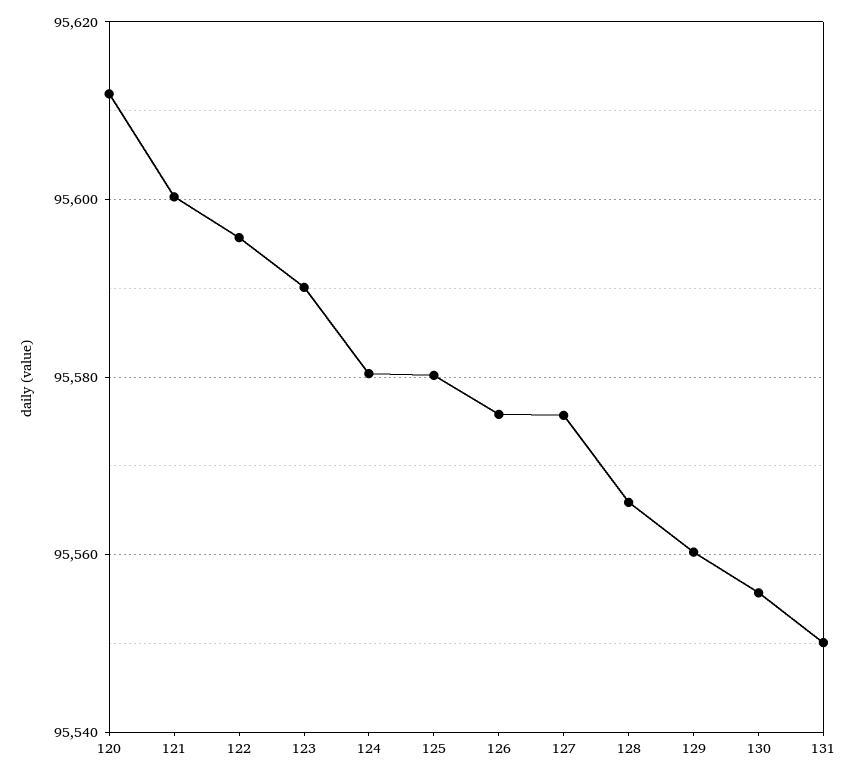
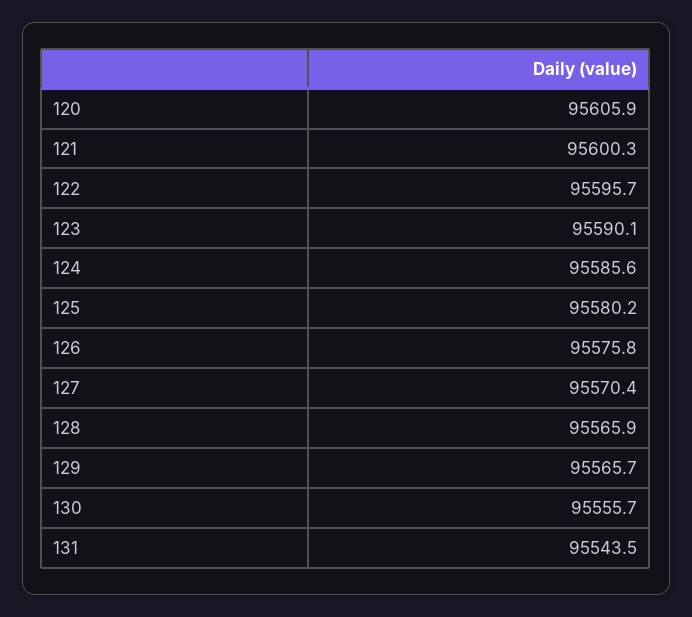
  {
-   "120": 95612,
+   "120": 95605.9,
    "121": 95600.3,
    "122": 95595.7,
    "123": 95590.1,
-   "124": 95580,
+   "124": 95585.6,
    "125": 95580.2,
    "126": 95575.8,
-   "127": 95576,
+   "127": 95570.4,
    "128": 95565.9,
-   "129": 95560,
+   "129": 95565.7,
    "130": 95555.7,
-   "131": 95550
+   "131": 95543.5
  }

